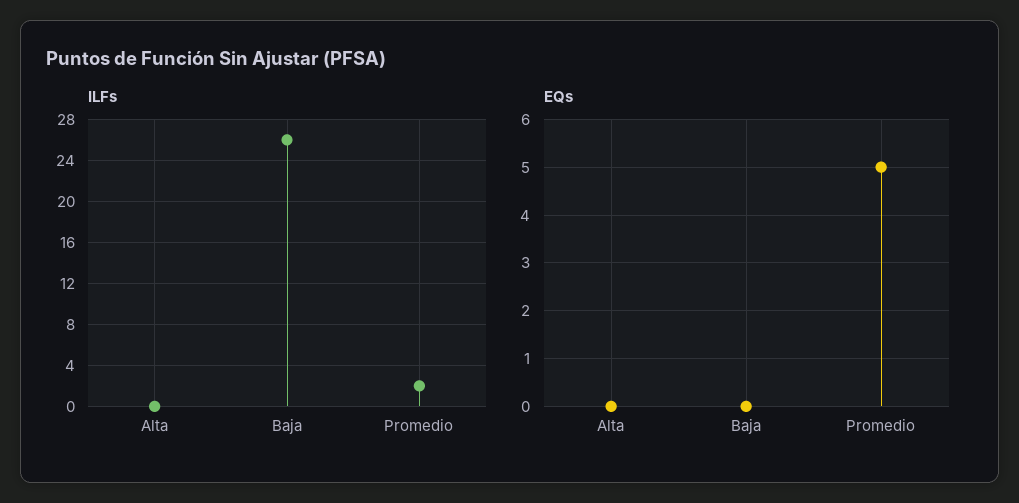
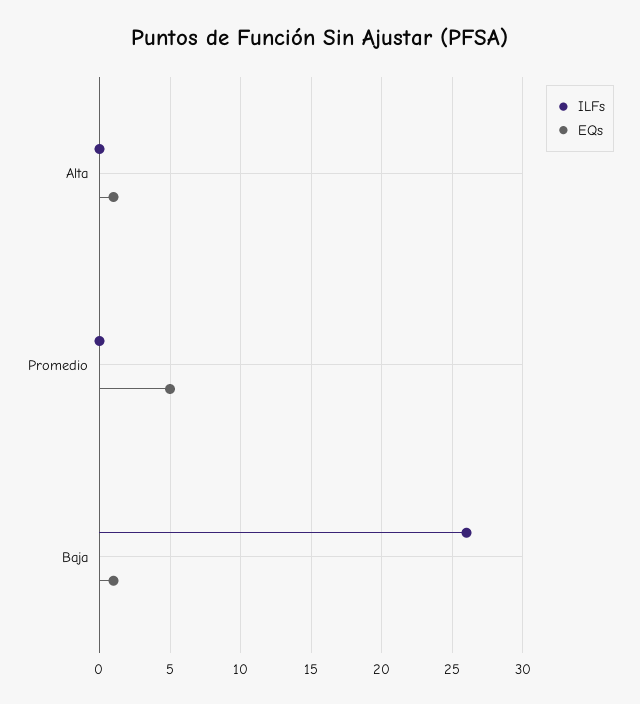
  {
    "ILFs": {
      "Alta": 0,
      "Baja": 26,
-     "Promedio": 2
+     "Promedio": 0
    },
    "EQs": {
-     "Alta": 0,
+     "Alta": 1,
-     "Baja": 0,
+     "Baja": 1,
      "Promedio": 5
    }
  }

